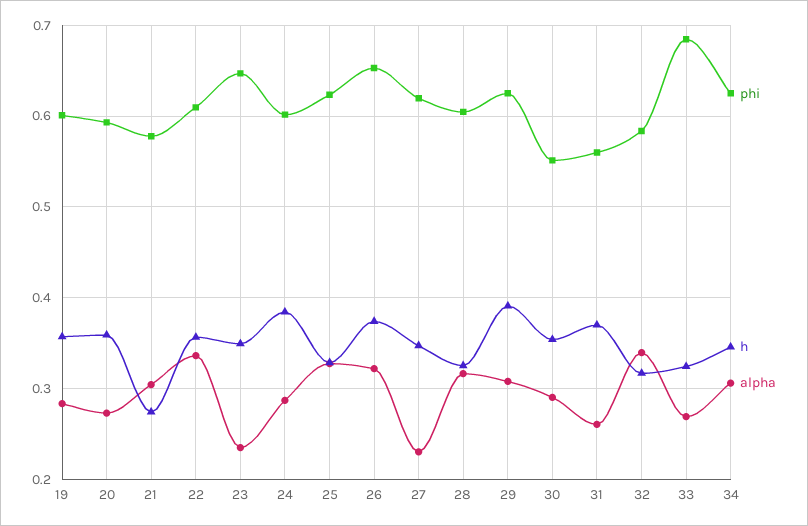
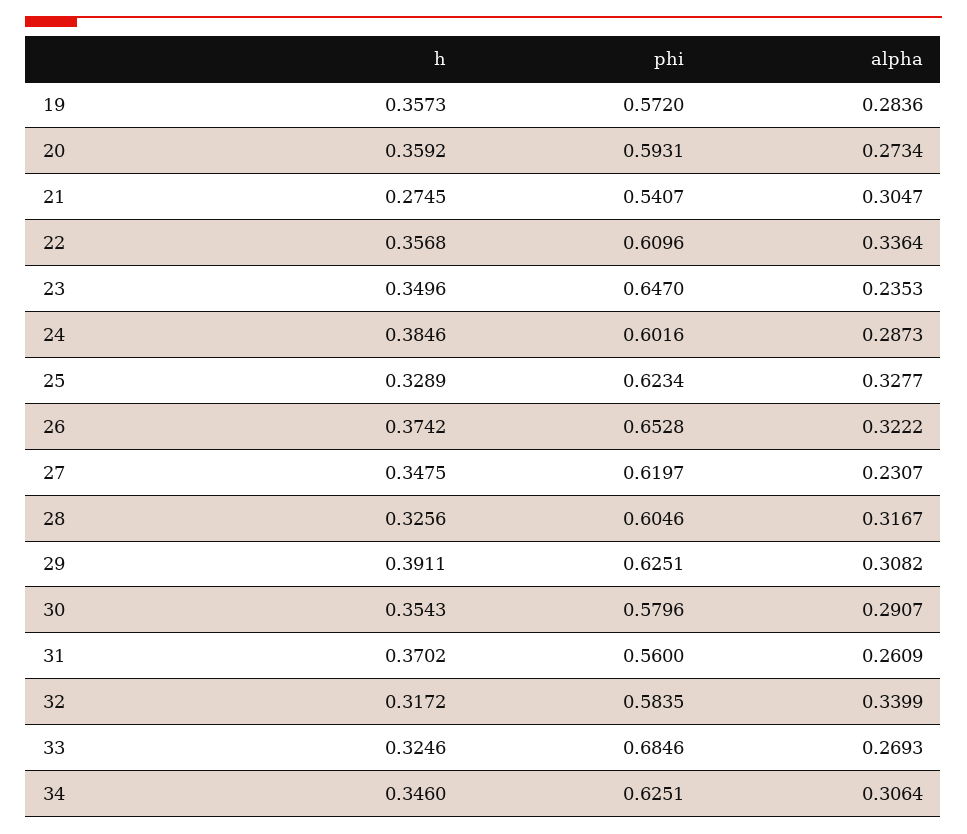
  {
    "phi": {
-     "19": 0.6,
+     "19": 0.572,
      "20": 0.5931,
-     "21": 0.58,
+     "21": 0.5407,
      "22": 0.6096,
      "23": 0.647,
      "24": 0.6016,
      "25": 0.6234,
      "26": 0.6528,
      "27": 0.6197,
      "28": 0.6046,
      "29": 0.6251,
-     "30": 0.55,
+     "30": 0.5796,
      "31": 0.56,
      "32": 0.5835,
      "33": 0.6846,
      "34": 0.6251
    },
    "h": {
      "19": 0.3573,
      "20": 0.3592,
      "21": 0.2745,
      "22": 0.3568,
      "23": 0.3496,
      "24": 0.3846,
      "25": 0.3289,
      "26": 0.3742,
      "27": 0.3475,
      "28": 0.3256,
      "29": 0.3911,
      "30": 0.3543,
      "31": 0.3702,
      "32": 0.3172,
      "33": 0.3246,
      "34": 0.346
    },
    "alpha": {
      "19": 0.2836,
      "20": 0.2734,
      "21": 0.3047,
      "22": 0.3364,
      "23": 0.2353,
      "24": 0.2873,
      "25": 0.3277,
      "26": 0.3222,
      "27": 0.2307,
      "28": 0.3167,
      "29": 0.3082,
      "30": 0.2907,
      "31": 0.2609,
      "32": 0.3399,
      "33": 0.2693,
      "34": 0.3064
    }
  }

